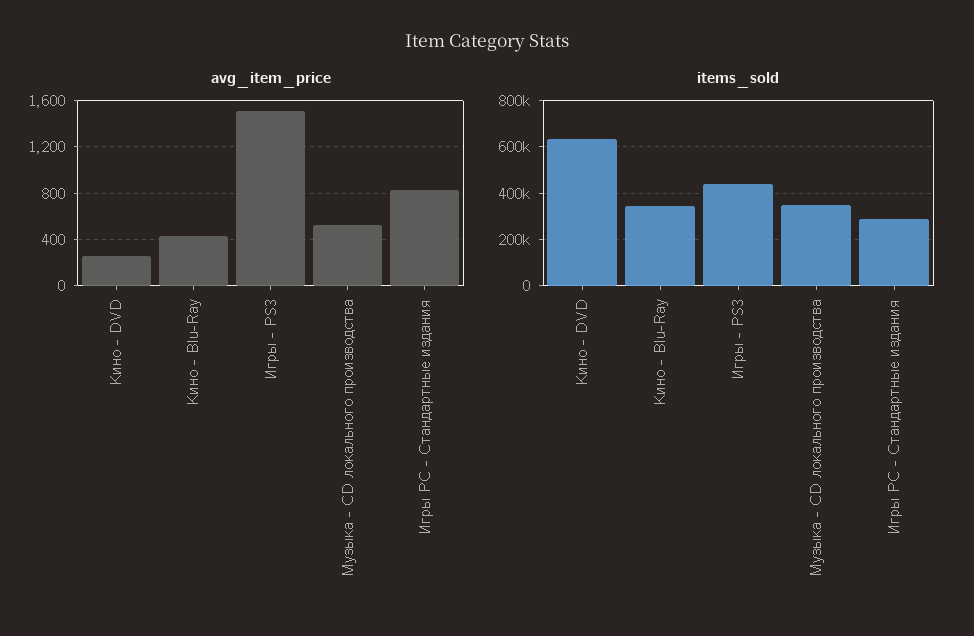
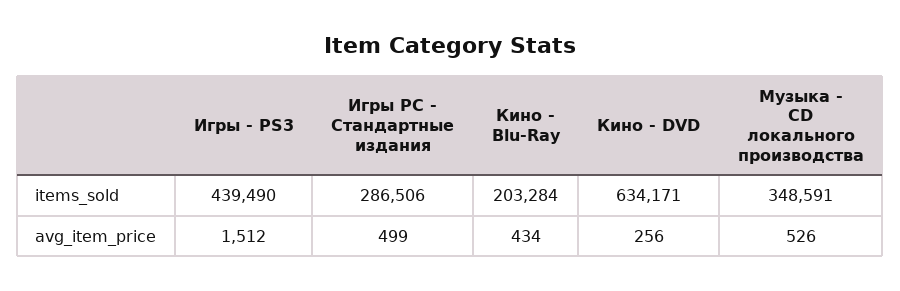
  {
    "avg_item_price": {
      "Кино - DVD": 256,
      "Кино - Blu-Ray": 434,
      "Игры - PS3": 1512,
      "Музыка - CD локального производства": 526,
-     "Игры PC - Стандартные издания": 800
+     "Игры PC - Стандартные издания": 499
    },
    "items_sold": {
      "Кино - DVD": 634171,
-     "Кино - Blu-Ray": 350000,
+     "Кино - Blu-Ray": 203284,
      "Игры - PS3": 439490,
      "Музыка - CD локального производства": 348591,
      "Игры PC - Стандартные издания": 286506
    }
  }

